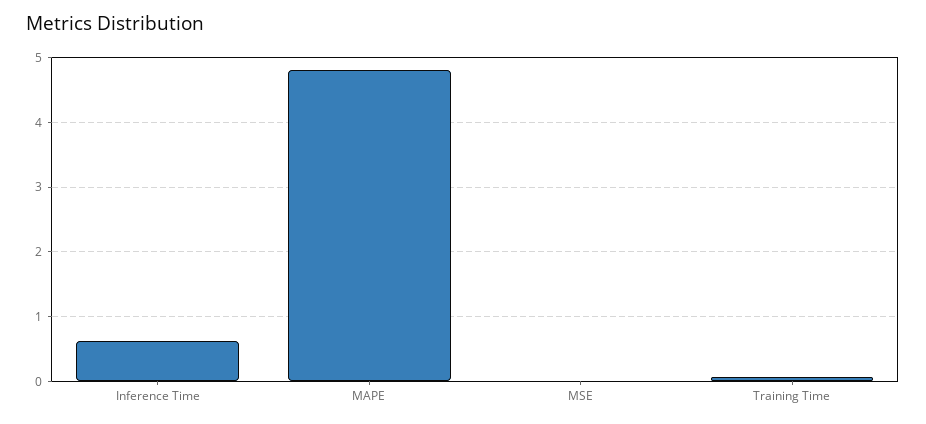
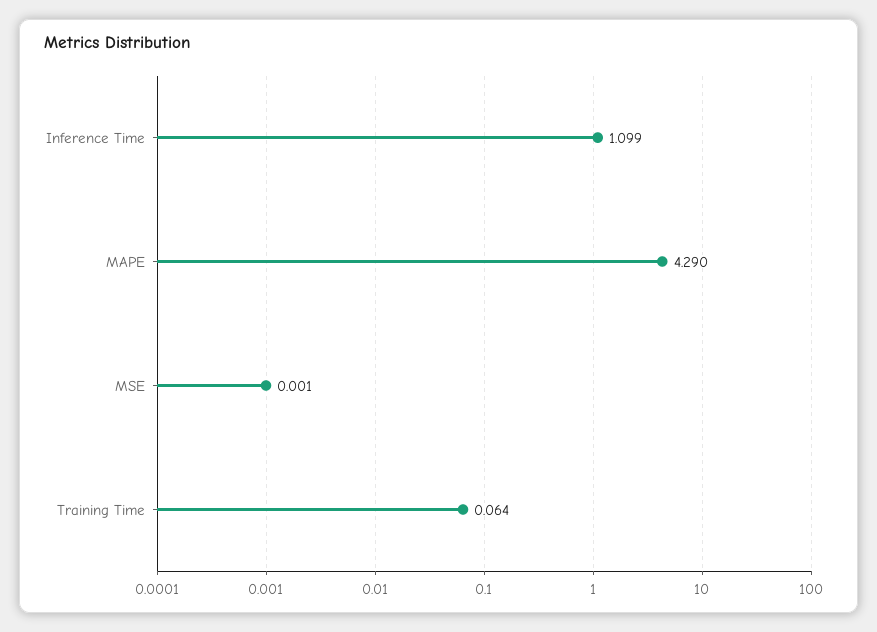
  {
-   "Inference Time": 0.6,
+   "Inference Time": 1.099,
-   "MAPE": 4.8,
+   "MAPE": 4.29,
    "MSE": 0.001,
    "Training Time": 0.064
  }

